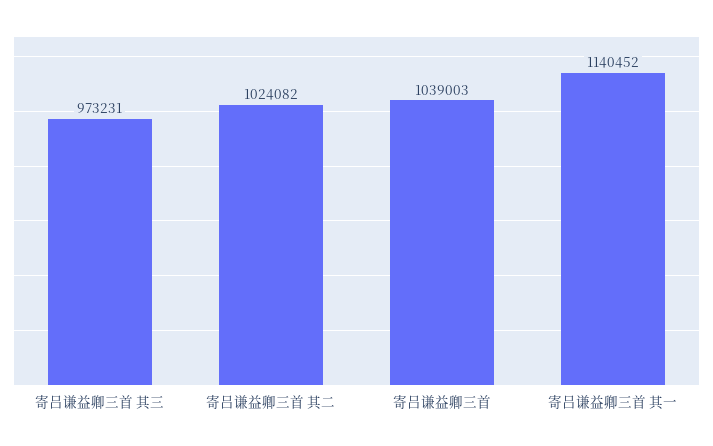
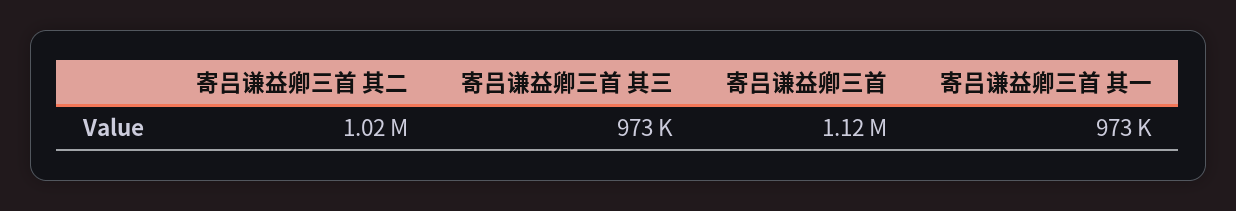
  {
    "寄吕谦益卿三首 其三": 973231,
    "寄吕谦益卿三首 其二": 1024082,
-   "寄吕谦益卿三首": 1039003,
+   "寄吕谦益卿三首": 1120000,
-   "寄吕谦益卿三首 其一": 1140452
+   "寄吕谦益卿三首 其一": 973000
  }

